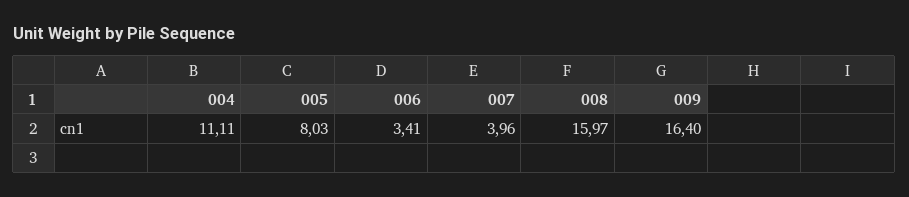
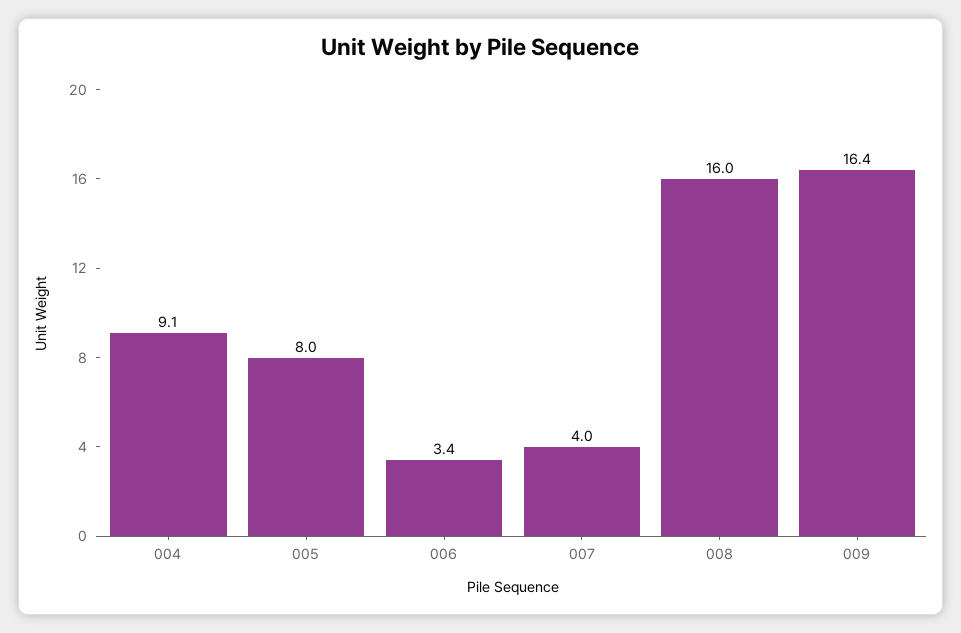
  {
-   "004": 11.11,
+   "004": 9.1,
    "005": 8.03,
    "006": 3.41,
    "007": 3.96,
    "008": 15.97,
    "009": 16.4
  }

